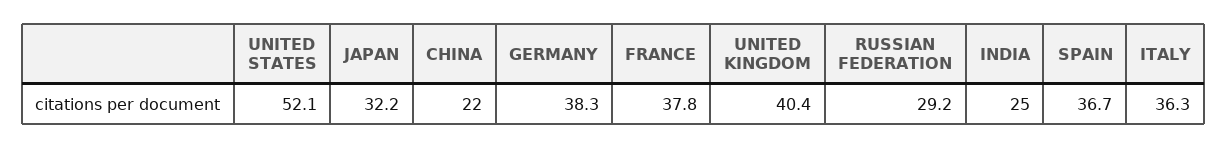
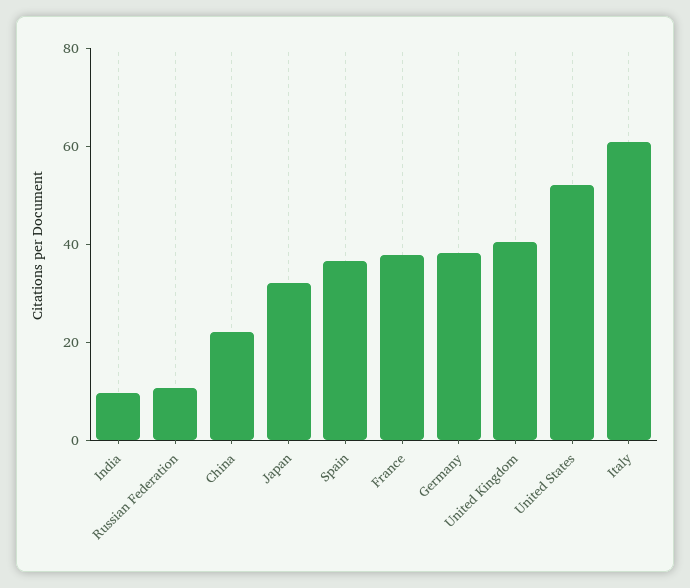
  {
    "UNITED STATES": 52.1,
    "JAPAN": 32.2,
    "CHINA": 22,
    "GERMANY": 38.3,
    "FRANCE": 37.8,
    "UNITED KINGDOM": 40.4,
-   "RUSSIAN FEDERATION": 29.2,
+   "RUSSIAN FEDERATION": 10,
-   "INDIA": 25,
+   "INDIA": 10,
    "SPAIN": 36.7,
-   "ITALY": 36.3
+   "ITALY": 60
  }

